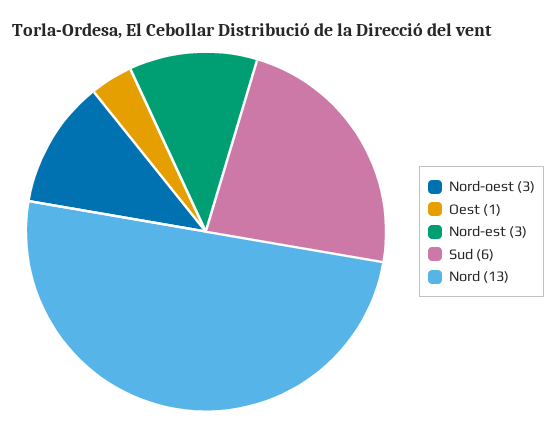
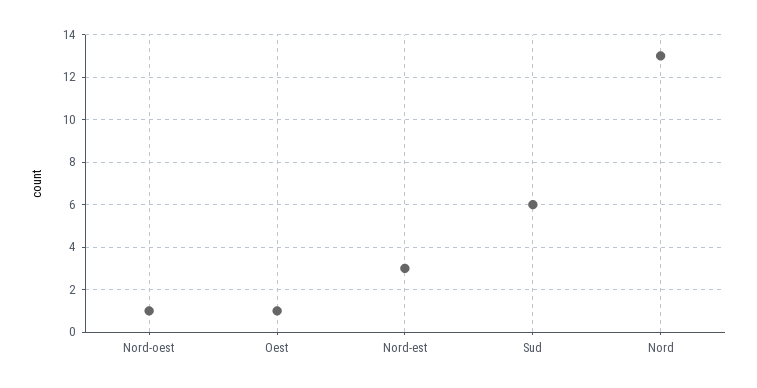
  {
-   "Nord-oest": 3,
+   "Nord-oest": 1,
    "Oest": 1,
    "Nord-est": 3,
    "Sud": 6,
    "Nord": 13
  }

